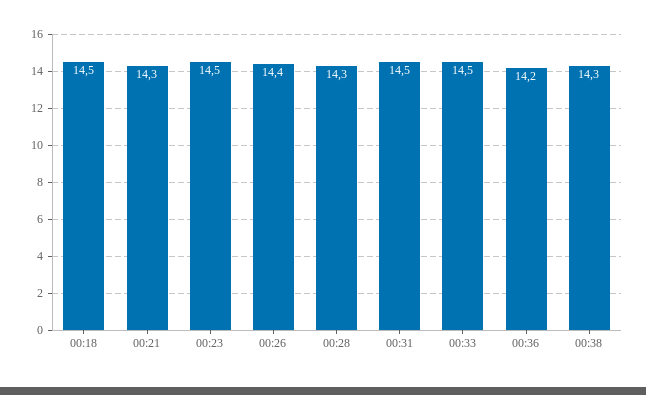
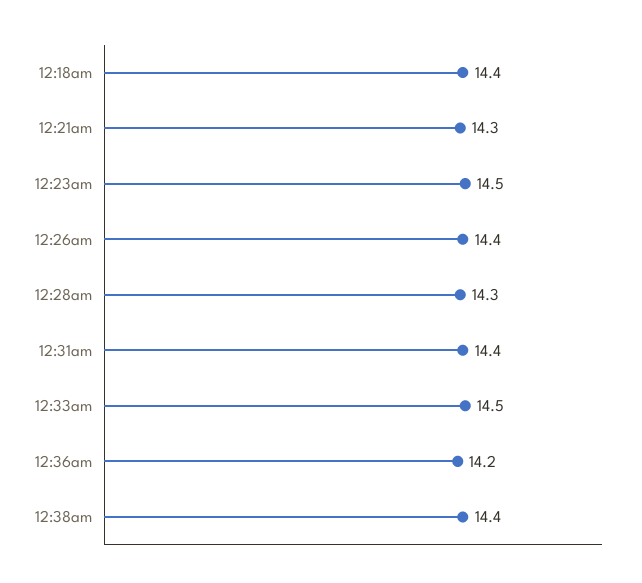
  {
-   "00:18": 14.5,
+   "00:18": 14.4,
    "00:21": 14.3,
    "00:23": 14.5,
    "00:26": 14.4,
    "00:28": 14.3,
-   "00:31": 14.5,
+   "00:31": 14.4,
    "00:33": 14.5,
    "00:36": 14.2,
-   "00:38": 14.3
+   "00:38": 14.4
  }

